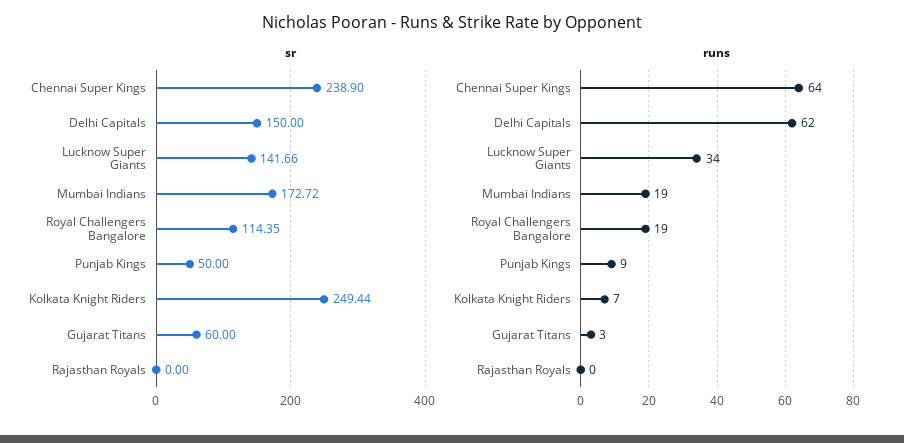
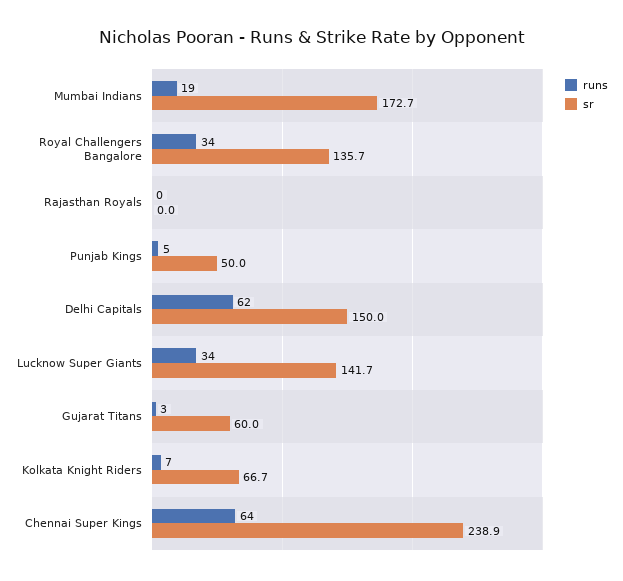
  {
    "sr": {
      "Chennai Super Kings": 238.9,
      "Delhi Capitals": 150,
      "Lucknow Super Giants": 141.66,
      "Mumbai Indians": 172.72,
-     "Royal Challengers Bangalore": 114.35,
+     "Royal Challengers Bangalore": 135.7,
      "Punjab Kings": 50,
-     "Kolkata Knight Riders": 249.44,
+     "Kolkata Knight Riders": 66.7,
      "Gujarat Titans": 60,
      "Rajasthan Royals": 0
    },
    "runs": {
      "Chennai Super Kings": 64,
      "Delhi Capitals": 62,
      "Lucknow Super Giants": 34,
      "Mumbai Indians": 19,
-     "Royal Challengers Bangalore": 19,
+     "Royal Challengers Bangalore": 34,
-     "Punjab Kings": 9,
+     "Punjab Kings": 5,
      "Kolkata Knight Riders": 7,
      "Gujarat Titans": 3,
      "Rajasthan Royals": 0
    }
  }

